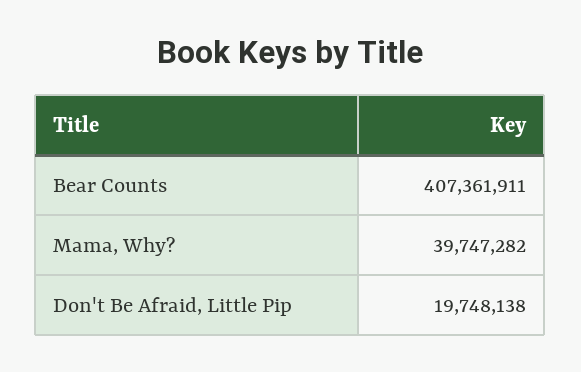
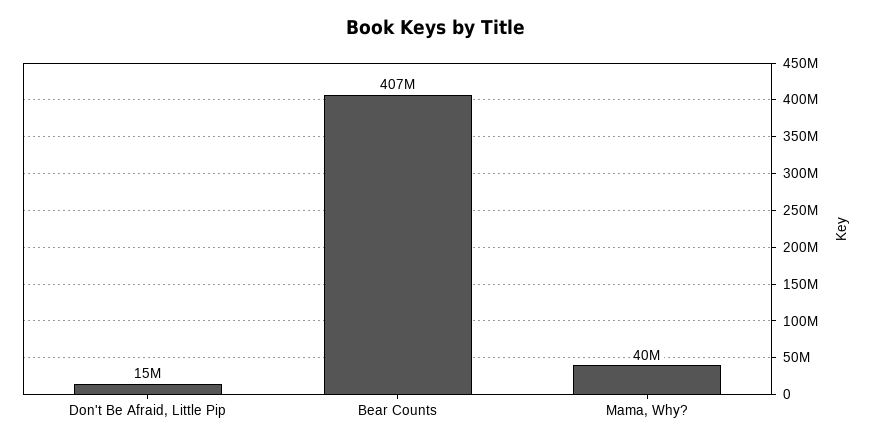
  {
    "Bear Counts": 407361911,
    "Mama, Why?": 39747282,
-   "Don't Be Afraid, Little Pip": 19748138
+   "Don't Be Afraid, Little Pip": 15000000
  }

